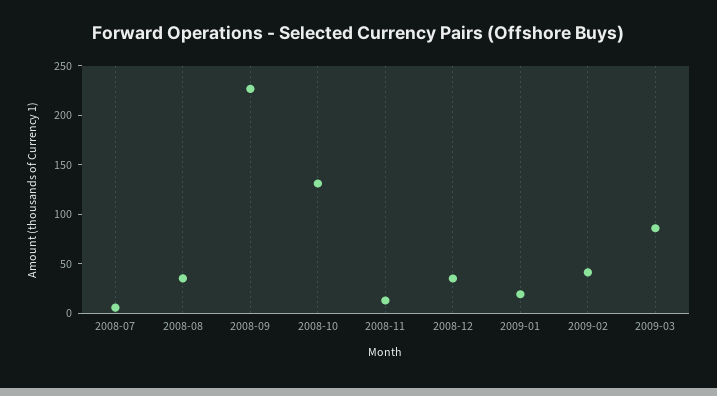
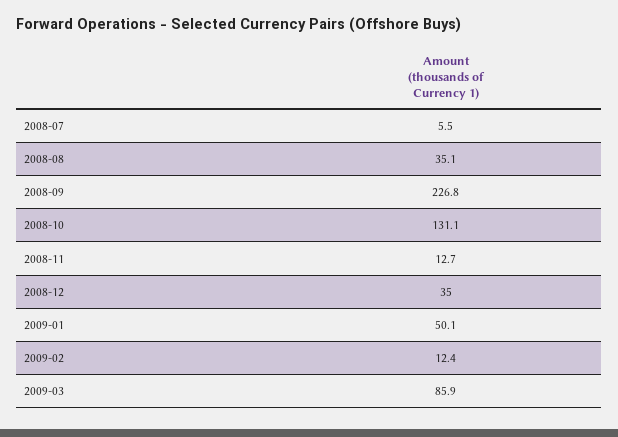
  {
    "2008-07": 5.5,
    "2008-08": 35.1,
    "2008-09": 226.8,
    "2008-10": 131.1,
    "2008-11": 12.7,
    "2008-12": 35,
-   "2009-01": 20,
+   "2009-01": 50.1,
-   "2009-02": 40,
+   "2009-02": 12.4,
    "2009-03": 85.9
  }

